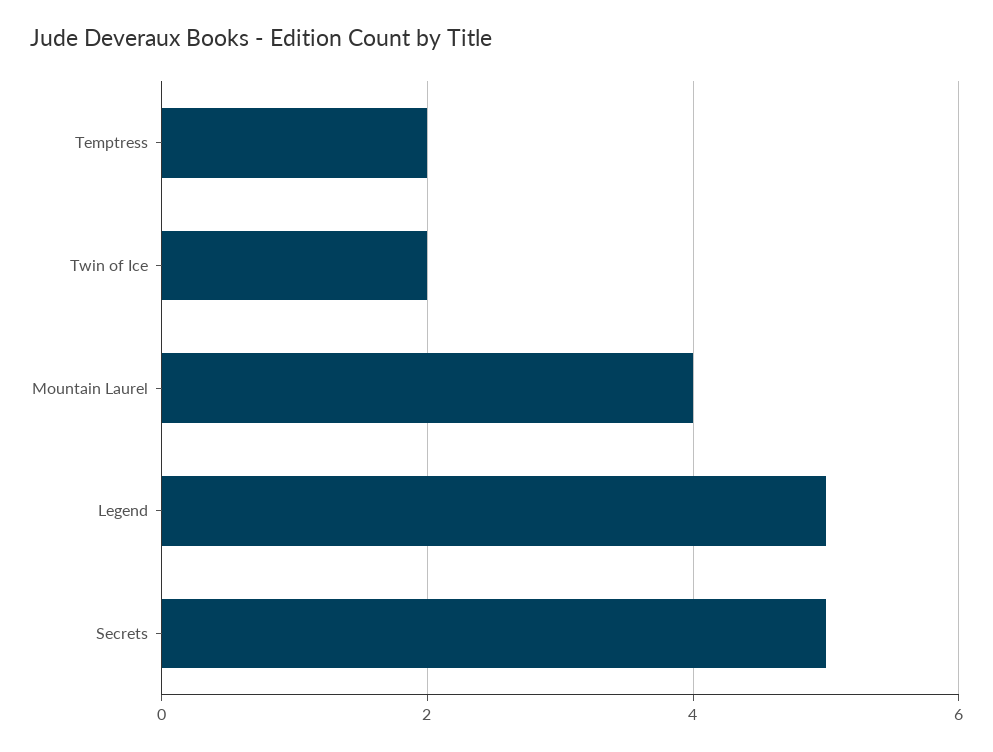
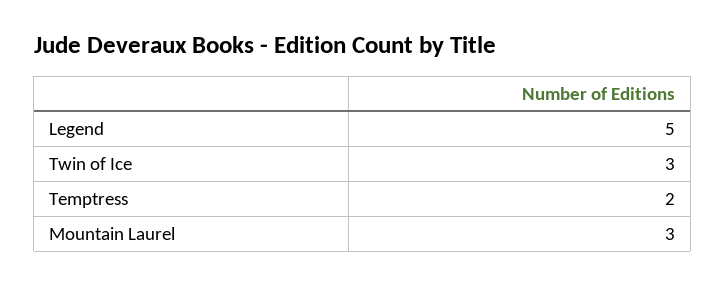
  {
    "Temptress": 2,
-   "Twin of Ice": 2,
+   "Twin of Ice": 3,
-   "Mountain Laurel": 4,
+   "Mountain Laurel": 3,
-   "Legend": 5,
+   "Legend": 5
-   "Secrets": 5
  }

